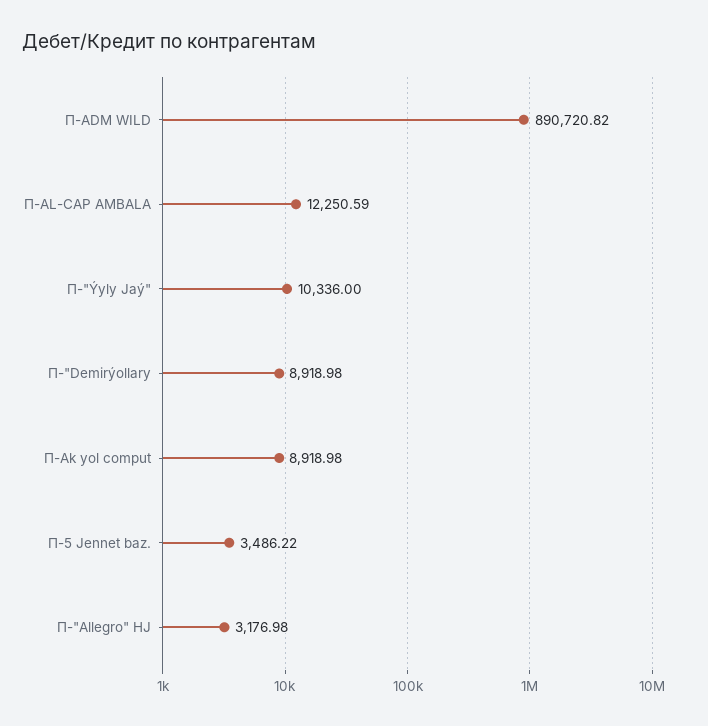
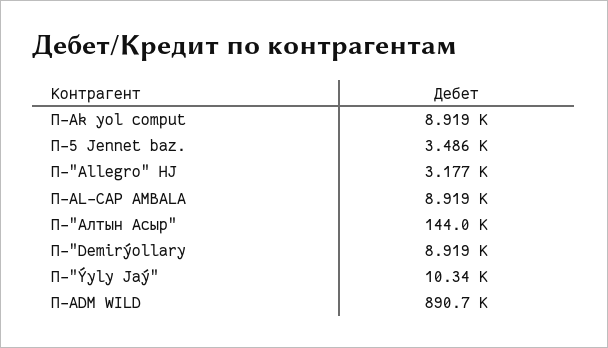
  {
    "П-ADM WILD": 890720.82,
-   "П-AL-CAP AMBALA": 12250.59,
+   "П-AL-CAP AMBALA": 8919,
    "П-\"Ýyly Jaý\"": 10336,
    "П-\"Demirýollary": 8918.98,
    "П-Ak yol comput": 8918.98,
    "П-5 Jennet baz.": 3486.22,
-   "П-\"Allegro\" HJ": 3176.98
+   "П-\"Allegro\" HJ": 3176.98,
+   "П-\"Алтын Асыр\"": 144000
  }

